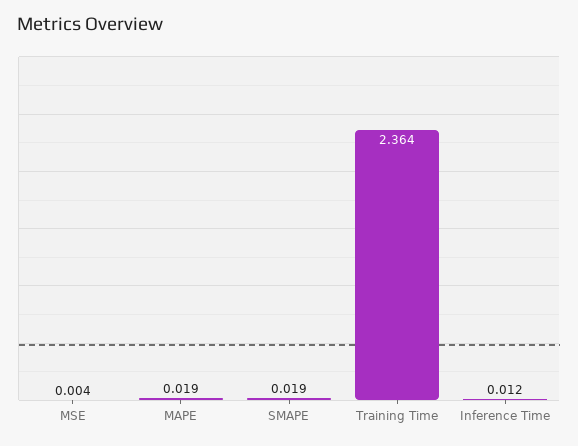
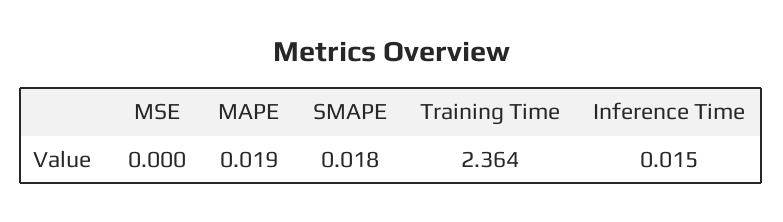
  {
-   "MSE": 0.004,
+   "MSE": 0,
    "MAPE": 0.019,
-   "SMAPE": 0.019,
+   "SMAPE": 0.018,
    "Training Time": 2.364,
-   "Inference Time": 0.012
+   "Inference Time": 0.015
  }

